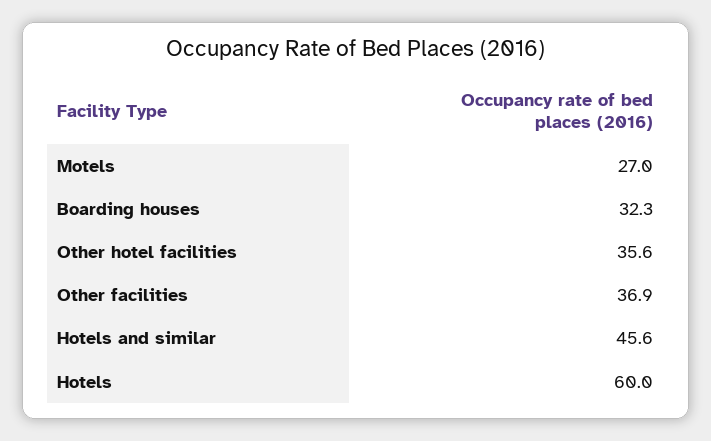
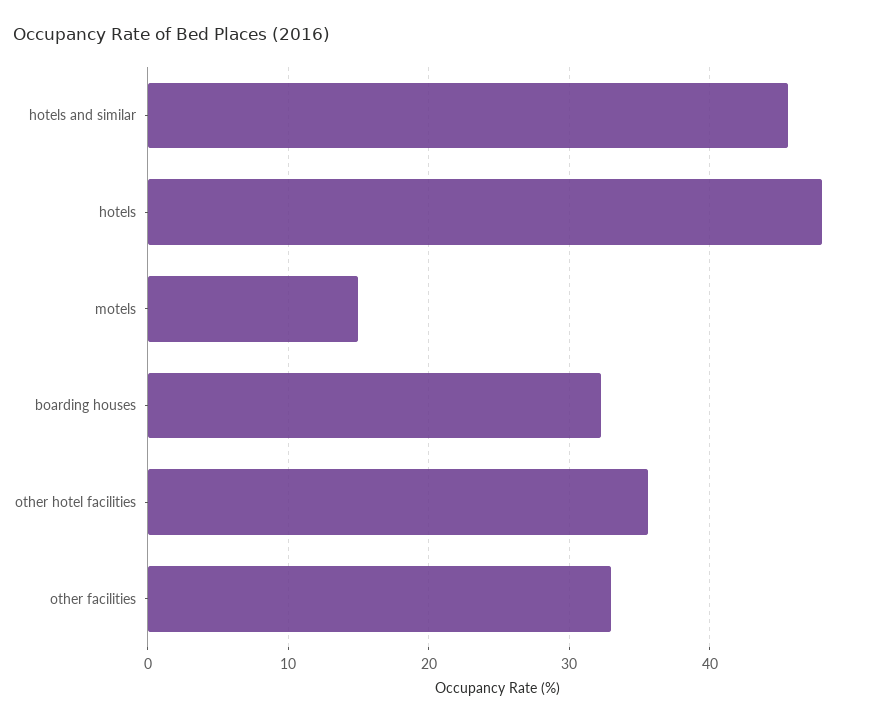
  {
-   "Motels": 27,
+   "Motels": 15,
    "Boarding houses": 32.3,
    "Other hotel facilities": 35.6,
-   "Other facilities": 36.9,
+   "Other facilities": 33,
    "Hotels and similar": 45.6,
-   "Hotels": 60
+   "Hotels": 48
  }

